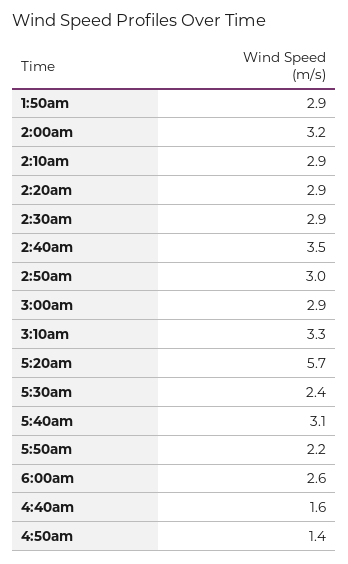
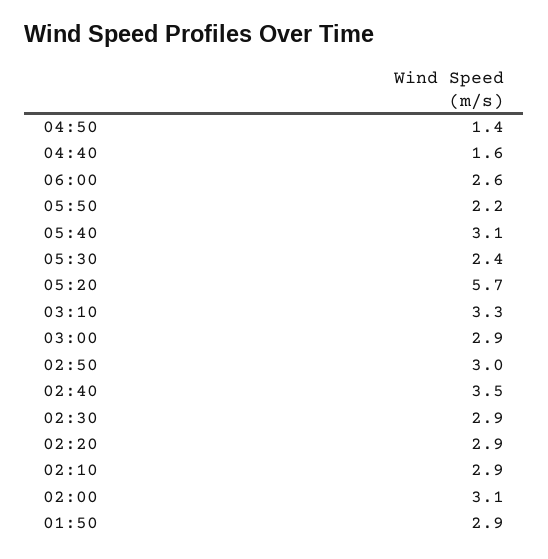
  {
    "1:50am": 2.9,
-   "2:00am": 3.2,
+   "2:00am": 3.1,
    "2:10am": 2.9,
    "2:20am": 2.9,
    "2:30am": 2.9,
    "2:40am": 3.5,
    "2:50am": 3,
    "3:00am": 2.9,
    "3:10am": 3.3,
    "5:20am": 5.7,
    "5:30am": 2.4,
    "5:40am": 3.1,
    "5:50am": 2.2,
    "6:00am": 2.6,
    "4:40am": 1.6,
    "4:50am": 1.4
  }

